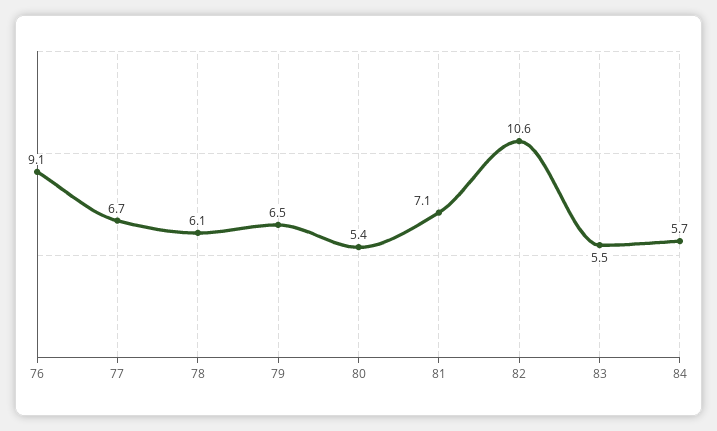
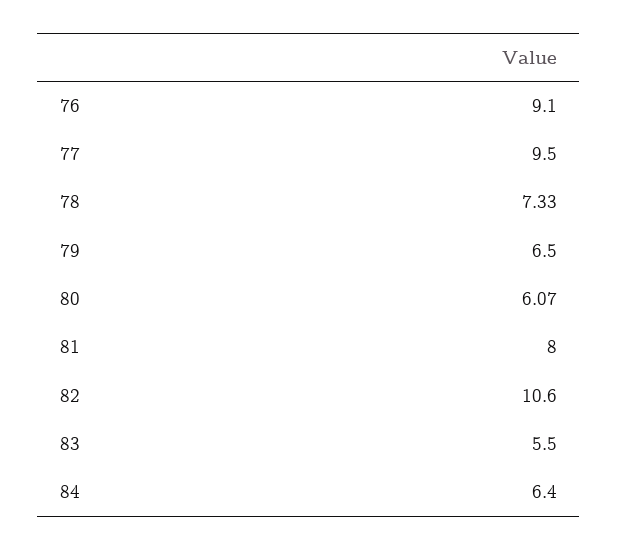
  {
    "76": 9.1,
-   "77": 6.7,
+   "77": 9.5,
-   "78": 6.1,
+   "78": 7.33,
    "79": 6.5,
-   "80": 5.4,
+   "80": 6.07,
-   "81": 7.1,
+   "81": 8,
    "82": 10.6,
    "83": 5.5,
-   "84": 5.7
+   "84": 6.4
  }

